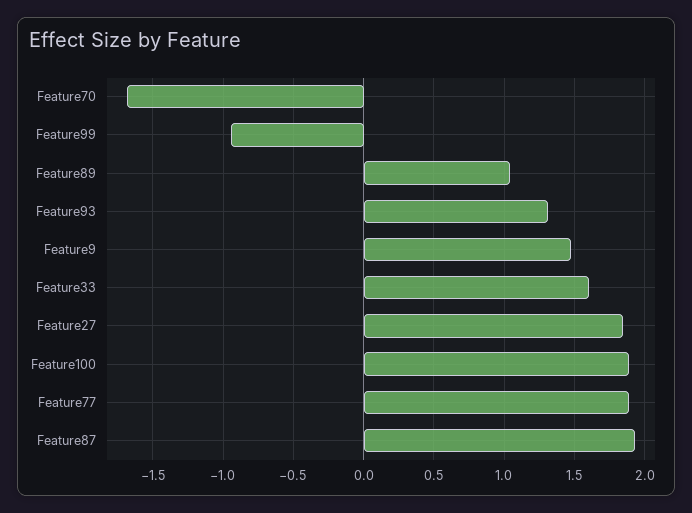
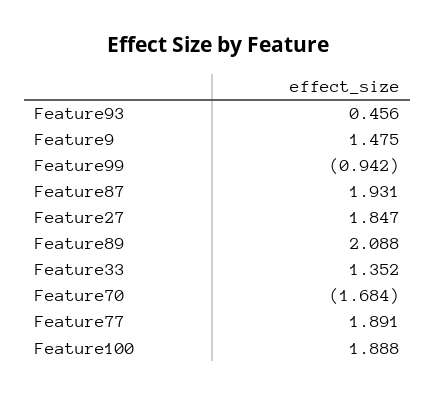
  {
    "Feature70": -1.684,
    "Feature99": -0.942,
-   "Feature89": 1.05,
+   "Feature89": 2.088,
-   "Feature93": 1.3,
+   "Feature93": 0.456,
    "Feature9": 1.475,
-   "Feature33": 1.6,
+   "Feature33": 1.352,
    "Feature27": 1.847,
    "Feature100": 1.888,
    "Feature77": 1.891,
    "Feature87": 1.931
  }

